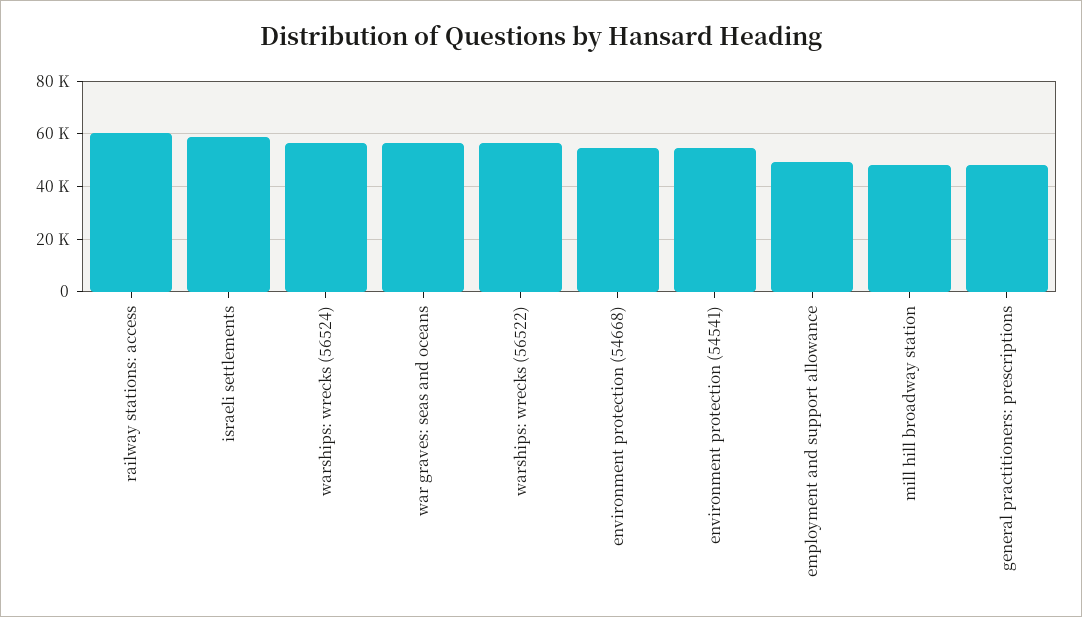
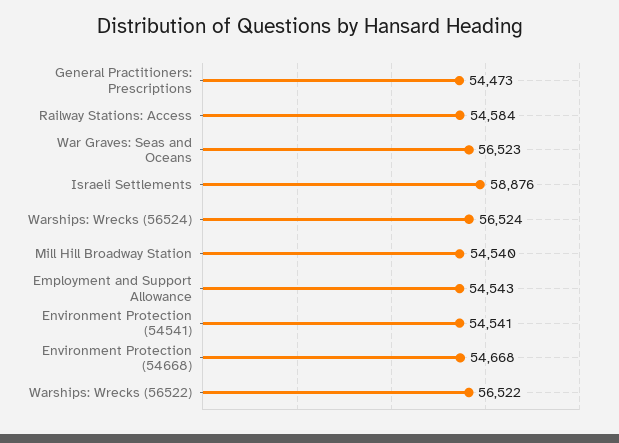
  {
-   "railway stations: access": 60000,
+   "railway stations: access": 54584,
    "israeli settlements": 58876,
    "warships: wrecks (56524)": 56524,
    "war graves: seas and oceans": 56523,
    "warships: wrecks (56522)": 56522,
    "environment protection (54668)": 54668,
    "environment protection (54541)": 54541,
-   "employment and support allowance": 50000,
+   "employment and support allowance": 54543,
-   "mill hill broadway station": 47500,
+   "mill hill broadway station": 54540,
-   "general practitioners: prescriptions": 47500
+   "general practitioners: prescriptions": 54473
  }

